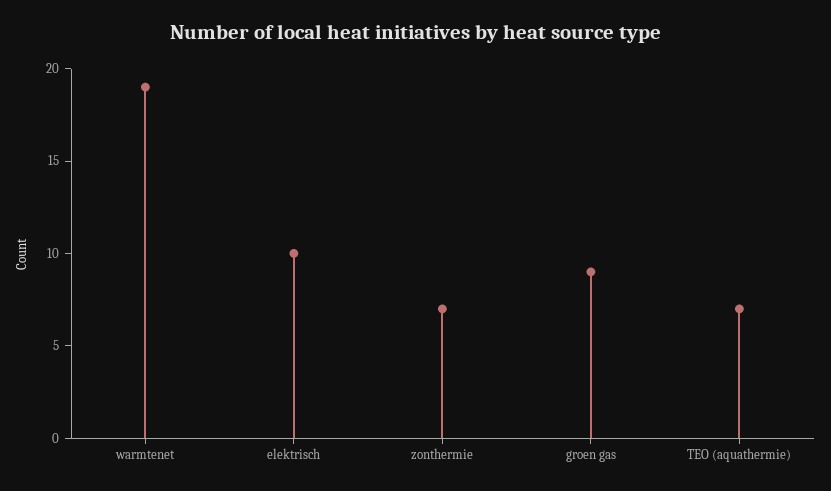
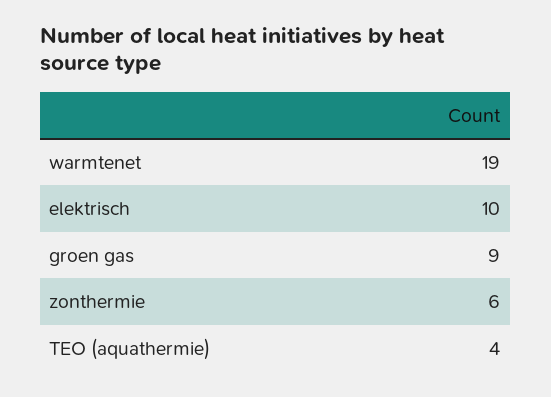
  {
    "warmtenet": 19,
    "elektrisch": 10,
-   "zonthermie": 7,
+   "zonthermie": 6,
    "groen gas": 9,
-   "TEO (aquathermie)": 7
+   "TEO (aquathermie)": 4
  }

